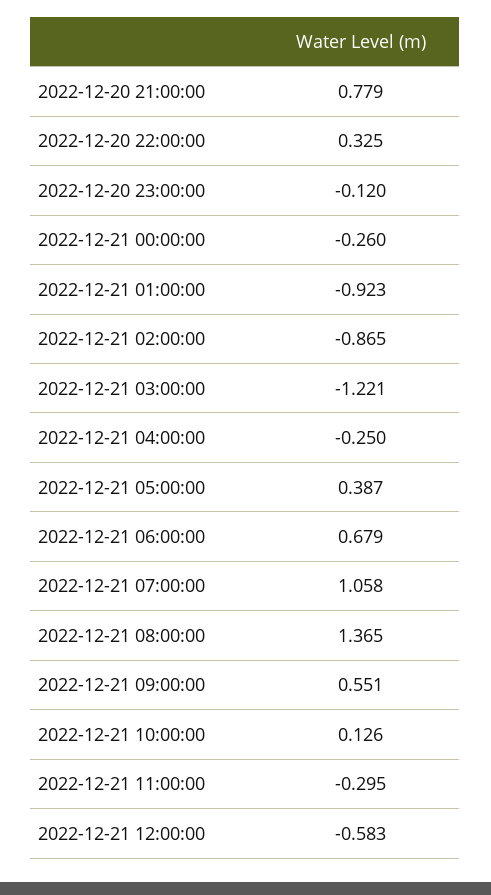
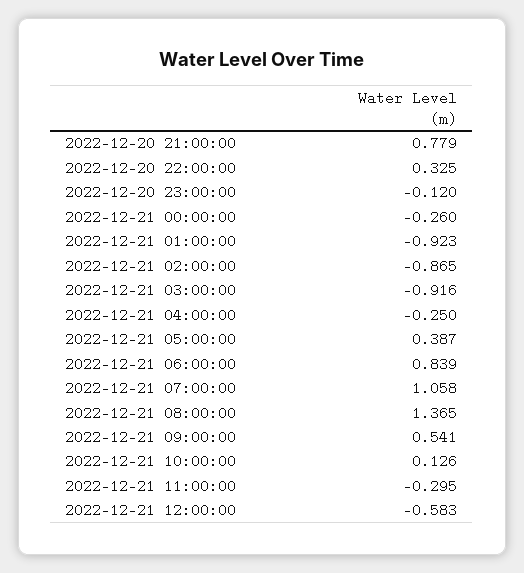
  {
    "2022-12-20 21:00:00": 0.779,
    "2022-12-20 22:00:00": 0.325,
    "2022-12-20 23:00:00": -0.12,
    "2022-12-21 00:00:00": -0.26,
    "2022-12-21 01:00:00": -0.923,
    "2022-12-21 02:00:00": -0.865,
-   "2022-12-21 03:00:00": -1.221,
+   "2022-12-21 03:00:00": -0.916,
    "2022-12-21 04:00:00": -0.25,
    "2022-12-21 05:00:00": 0.387,
-   "2022-12-21 06:00:00": 0.679,
+   "2022-12-21 06:00:00": 0.839,
    "2022-12-21 07:00:00": 1.058,
    "2022-12-21 08:00:00": 1.365,
-   "2022-12-21 09:00:00": 0.551,
+   "2022-12-21 09:00:00": 0.541,
    "2022-12-21 10:00:00": 0.126,
    "2022-12-21 11:00:00": -0.295,
    "2022-12-21 12:00:00": -0.583
  }

